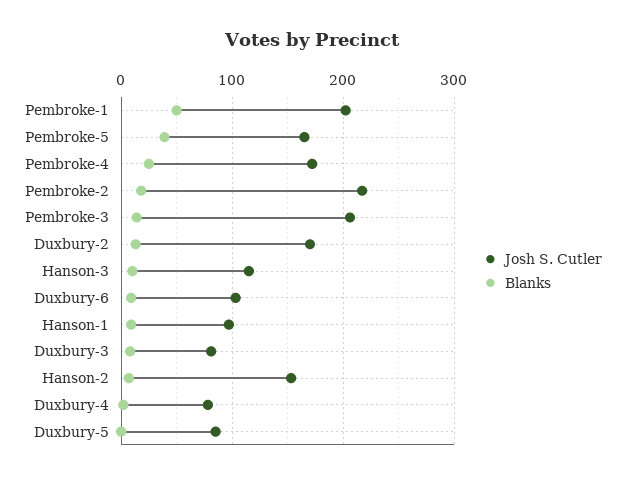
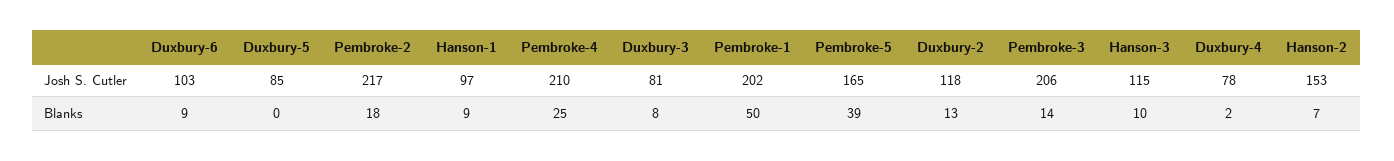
  {
    "Josh S. Cutler": {
      "Pembroke-1": 202,
      "Pembroke-5": 165,
-     "Pembroke-4": 170,
+     "Pembroke-4": 210,
      "Pembroke-2": 217,
      "Pembroke-3": 206,
-     "Duxbury-2": 170,
+     "Duxbury-2": 118,
      "Hanson-3": 115,
      "Duxbury-6": 103,
      "Hanson-1": 97,
      "Duxbury-3": 81,
      "Hanson-2": 153,
      "Duxbury-4": 78,
      "Duxbury-5": 85
    },
    "Blanks": {
      "Pembroke-1": 50,
      "Pembroke-5": 39,
      "Pembroke-4": 25,
      "Pembroke-2": 18,
      "Pembroke-3": 14,
      "Duxbury-2": 13,
      "Hanson-3": 10,
      "Duxbury-6": 9,
      "Hanson-1": 9,
      "Duxbury-3": 8,
      "Hanson-2": 7,
      "Duxbury-4": 2,
      "Duxbury-5": 0
    }
  }

